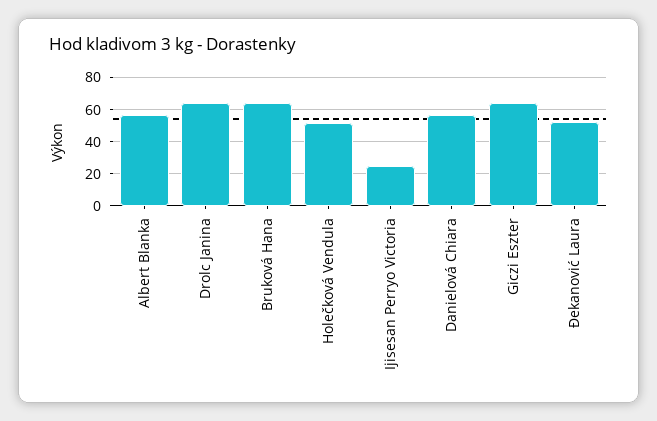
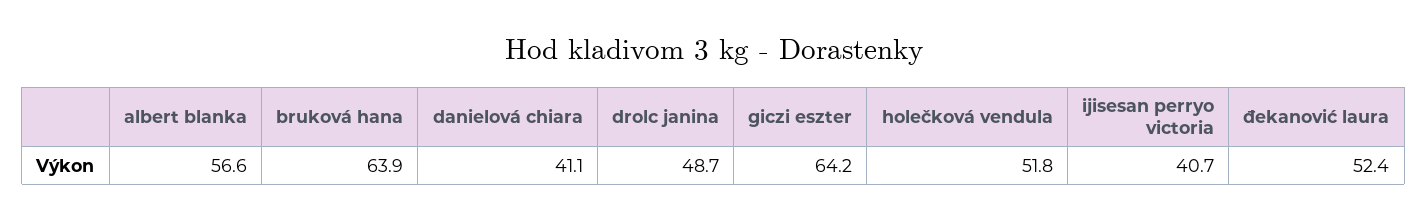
  {
    "Albert Blanka": 56.6,
-   "Drolc Janina": 65,
+   "Drolc Janina": 48.7,
    "Bruková Hana": 63.9,
    "Holečková Vendula": 51.8,
-   "Ijisesan Perryo Victoria": 25,
+   "Ijisesan Perryo Victoria": 40.7,
-   "Danielová Chiara": 55,
+   "Danielová Chiara": 41.1,
    "Giczi Eszter": 64.2,
    "Đekanović Laura": 52.4
  }

